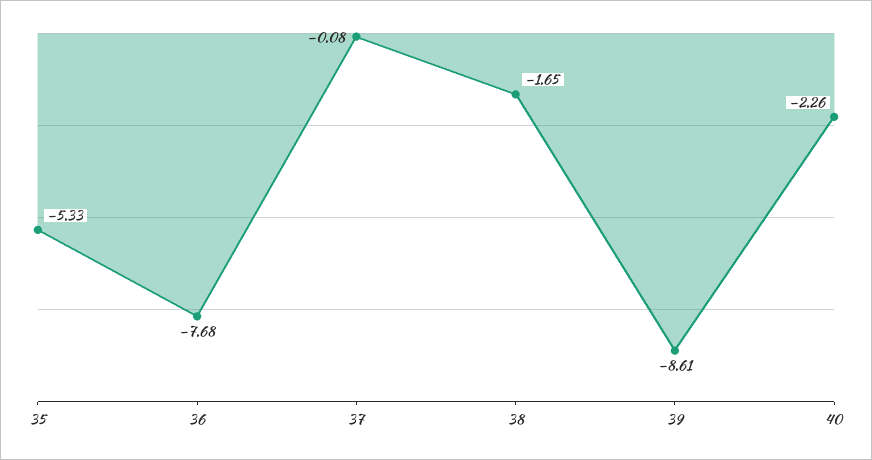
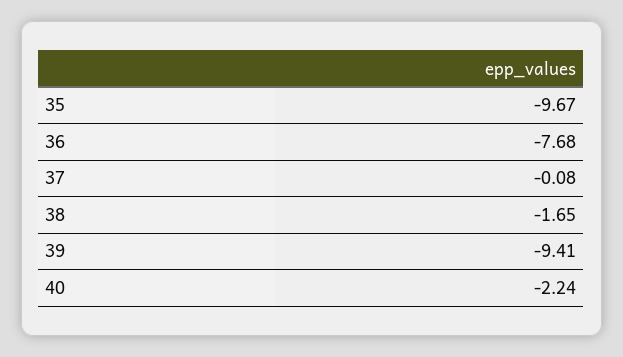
  {
-   "35": -5.33,
+   "35": -9.67,
    "36": -7.68,
    "37": -0.08,
    "38": -1.65,
-   "39": -8.61,
+   "39": -9.41,
-   "40": -2.26
+   "40": -2.24
  }

